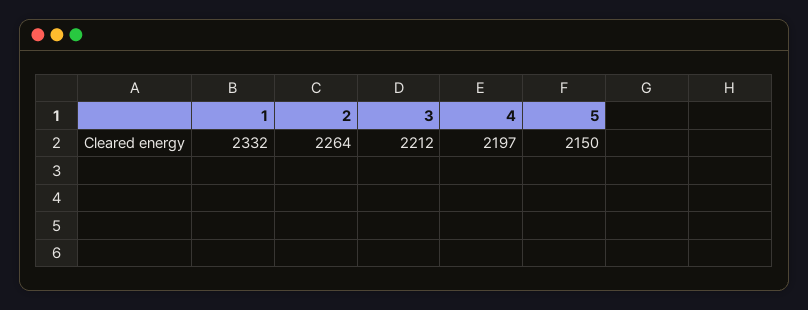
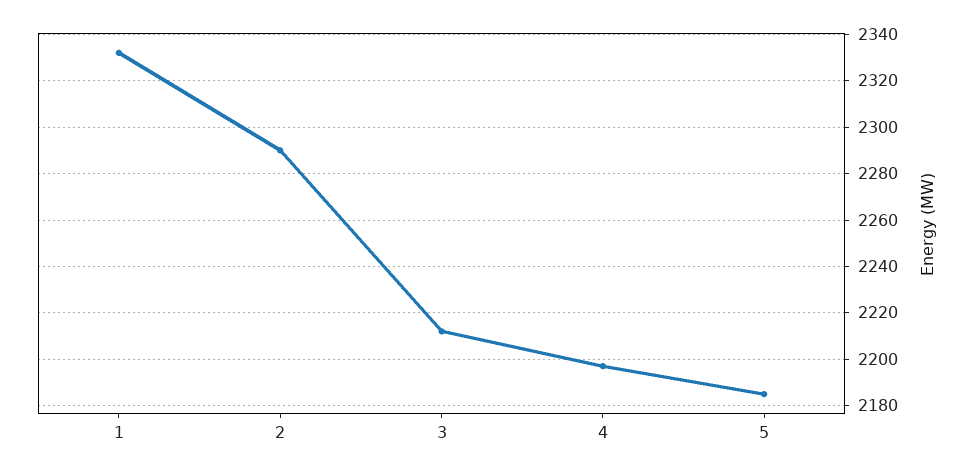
  {
    "1": 2332,
-   "2": 2264,
+   "2": 2290,
    "3": 2212,
    "4": 2197,
-   "5": 2150
+   "5": 2185
  }

